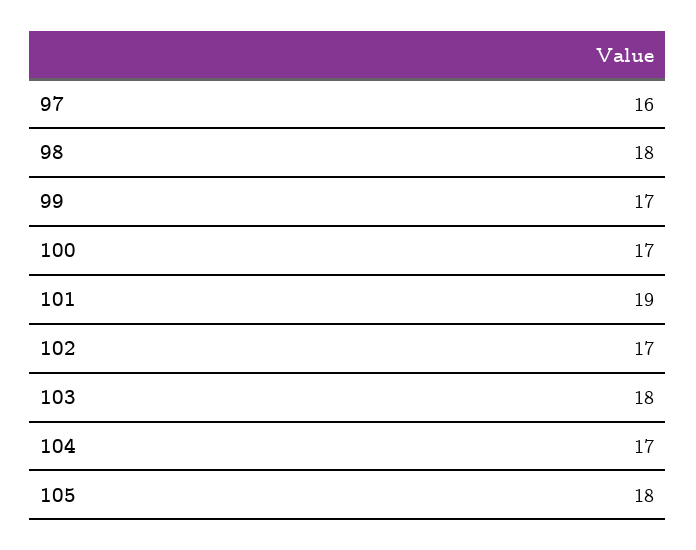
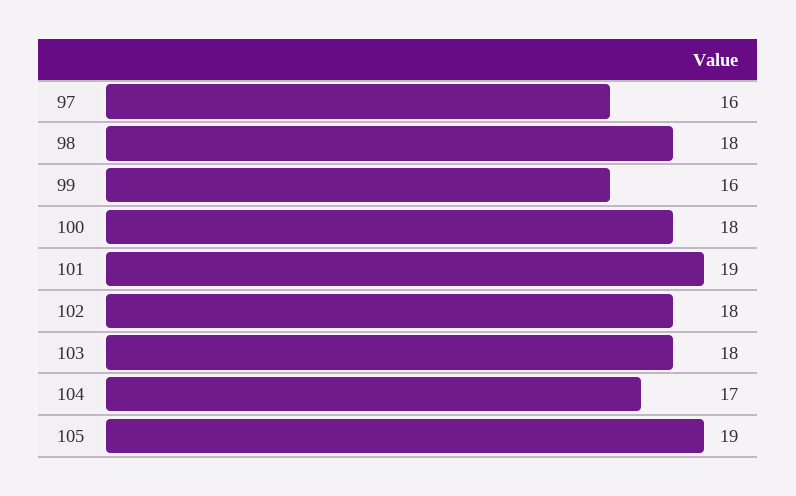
  {
    "97": 16,
    "98": 18,
-   "99": 17,
+   "99": 16,
-   "100": 17,
+   "100": 18,
    "101": 19,
-   "102": 17,
+   "102": 18,
    "103": 18,
    "104": 17,
-   "105": 18
+   "105": 19
  }

